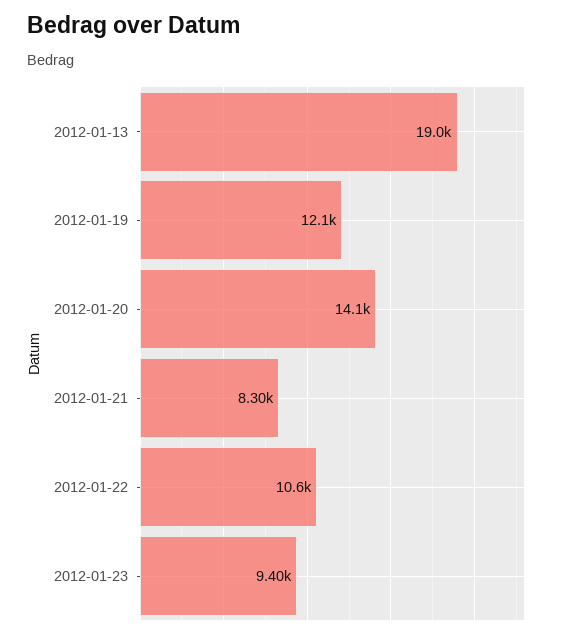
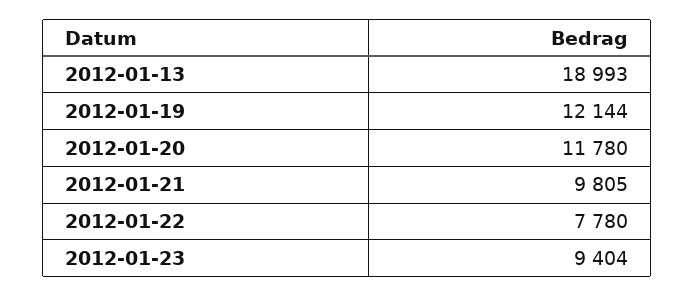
  {
    "2012-01-13": 18993,
    "2012-01-19": 12144,
-   "2012-01-20": 14100,
+   "2012-01-20": 11780,
-   "2012-01-21": 8300,
+   "2012-01-21": 9805,
-   "2012-01-22": 10600,
+   "2012-01-22": 7780,
    "2012-01-23": 9404
  }

